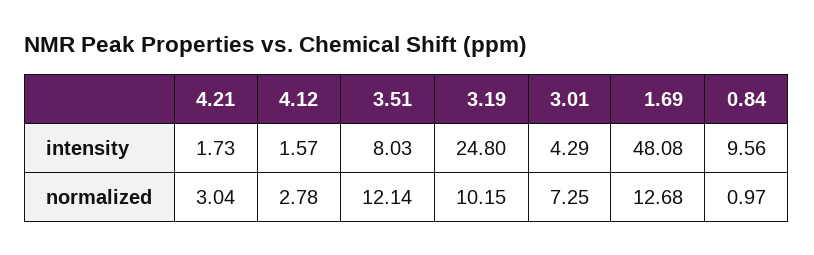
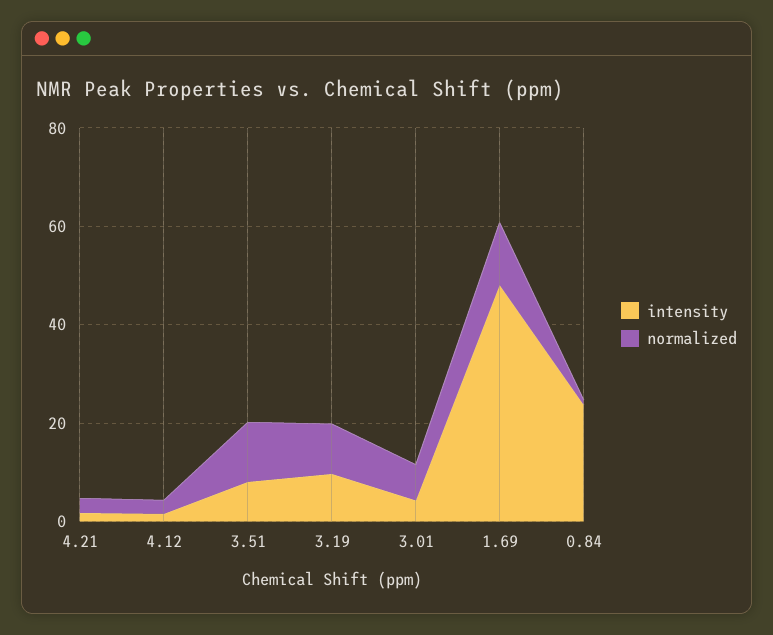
  {
    "intensity": {
      "4.21": 1.73,
      "4.12": 1.57,
      "3.51": 8.03,
-     "3.19": 24.8,
+     "3.19": 10,
      "3.01": 4.29,
      "1.69": 48.08,
-     "0.84": 9.56
+     "0.84": 25
    },
    "normalized": {
      "4.21": 3.04,
      "4.12": 2.78,
      "3.51": 12.14,
      "3.19": 10.15,
      "3.01": 7.25,
      "1.69": 12.68,
      "0.84": 0.97
    }
  }

